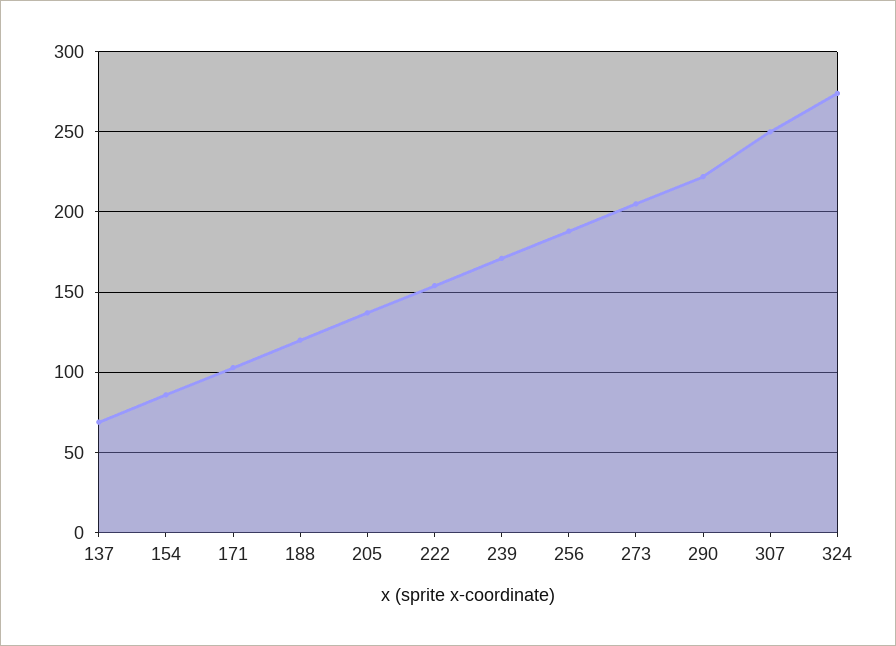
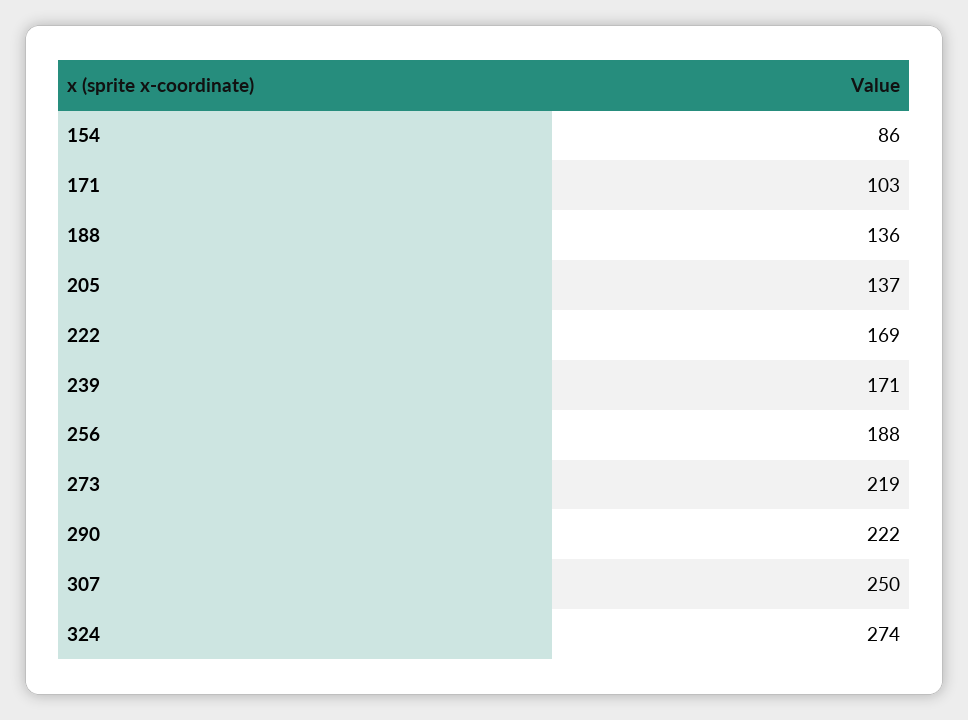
  {
-   "137": 70,
    "154": 86,
    "171": 103,
-   "188": 120,
+   "188": 136,
    "205": 137,
-   "222": 155,
+   "222": 169,
    "239": 171,
    "256": 188,
-   "273": 205,
+   "273": 219,
    "290": 222,
    "307": 250,
    "324": 274
  }

